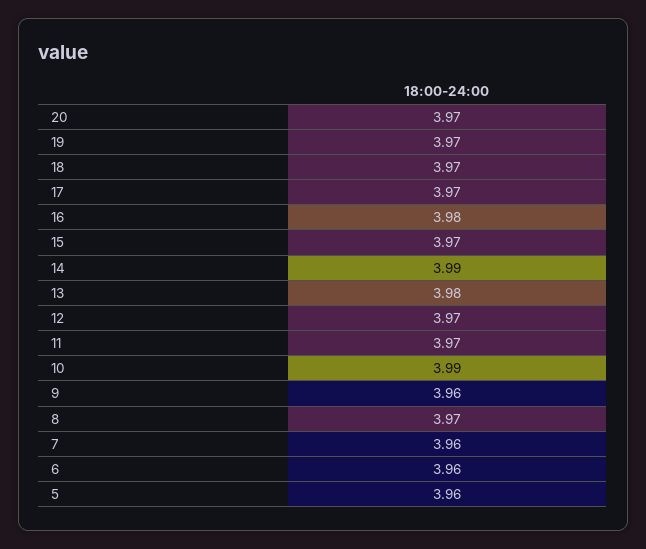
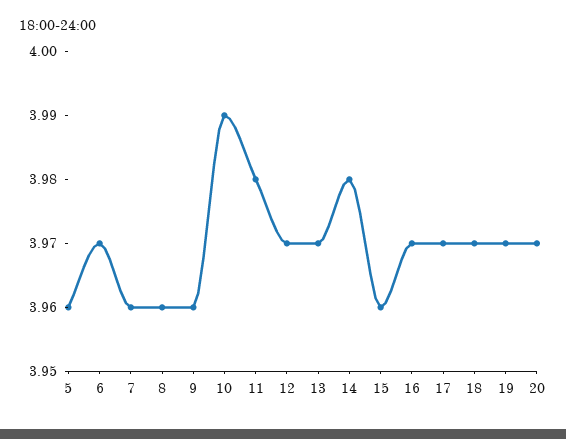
  {
    "20": 3.97,
    "19": 3.97,
    "18": 3.97,
    "17": 3.97,
-   "16": 3.98,
+   "16": 3.97,
-   "15": 3.97,
+   "15": 3.96,
-   "14": 3.99,
+   "14": 3.98,
-   "13": 3.98,
+   "13": 3.97,
    "12": 3.97,
-   "11": 3.97,
+   "11": 3.98,
    "10": 3.99,
    "9": 3.96,
-   "8": 3.97,
+   "8": 3.96,
    "7": 3.96,
-   "6": 3.96,
+   "6": 3.97,
    "5": 3.96
  }

